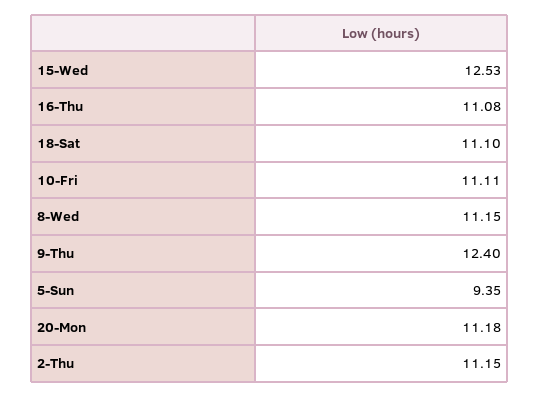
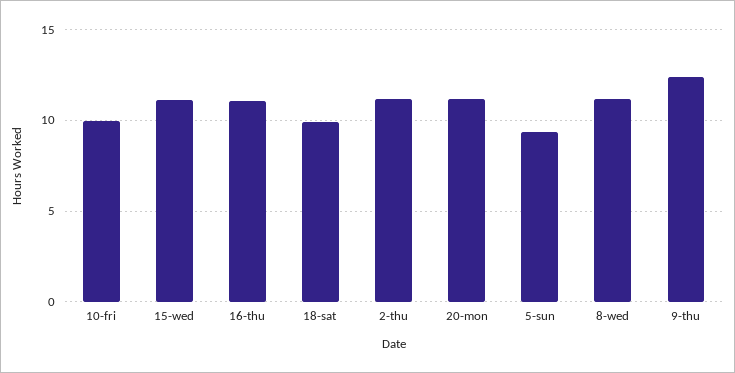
  {
-   "15-Wed": 12.53,
+   "15-Wed": 11,
    "16-Thu": 11.08,
-   "18-Sat": 11.1,
+   "18-Sat": 10,
-   "10-Fri": 11.11,
+   "10-Fri": 10,
    "8-Wed": 11.15,
    "9-Thu": 12.4,
    "5-Sun": 9.35,
    "20-Mon": 11.18,
    "2-Thu": 11.15
  }

